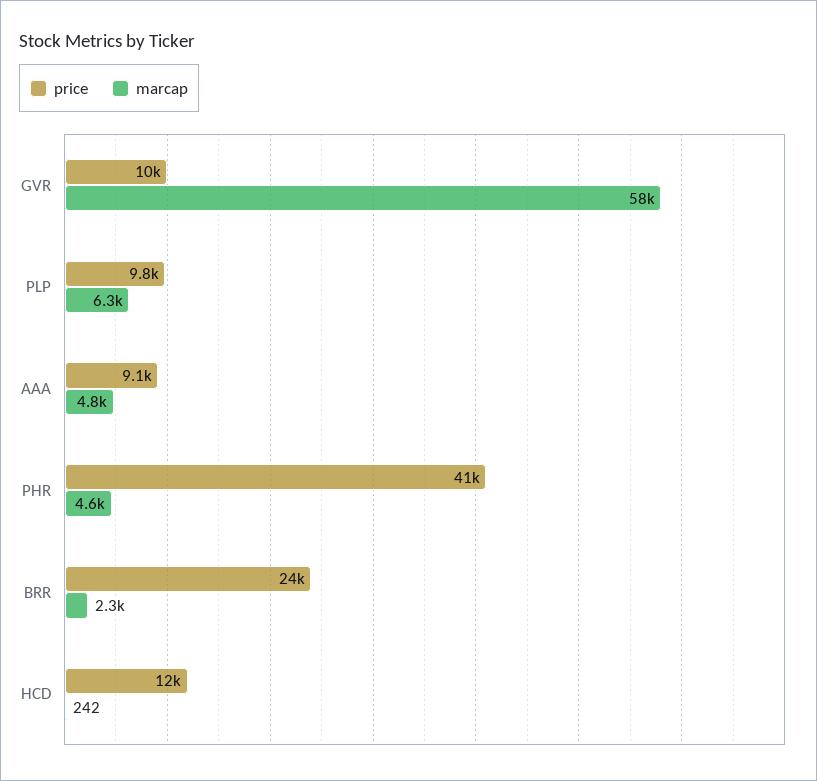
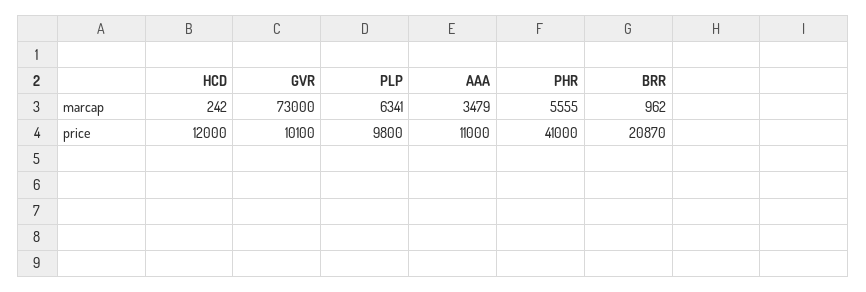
  {
    "price": {
      "GVR": 10100,
      "PLP": 9800,
-     "AAA": 9100,
+     "AAA": 11000,
      "PHR": 41000,
-     "BRR": 24000,
+     "BRR": 20870,
      "HCD": 12000
    },
    "marcap": {
-     "GVR": 58000,
+     "GVR": 73000,
      "PLP": 6341,
-     "AAA": 4800,
+     "AAA": 3479,
-     "PHR": 4600,
+     "PHR": 5555,
-     "BRR": 2300,
+     "BRR": 962,
      "HCD": 242
    }
  }

